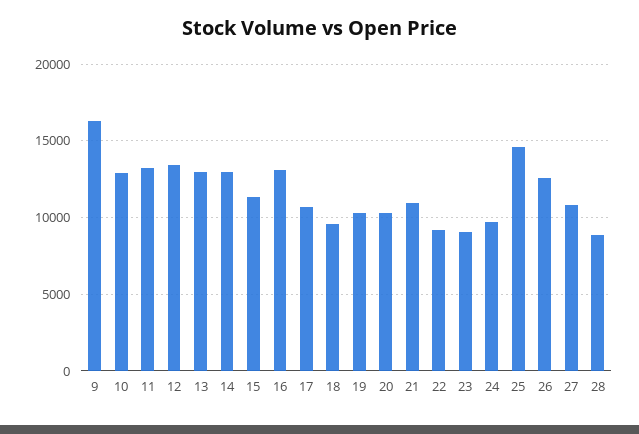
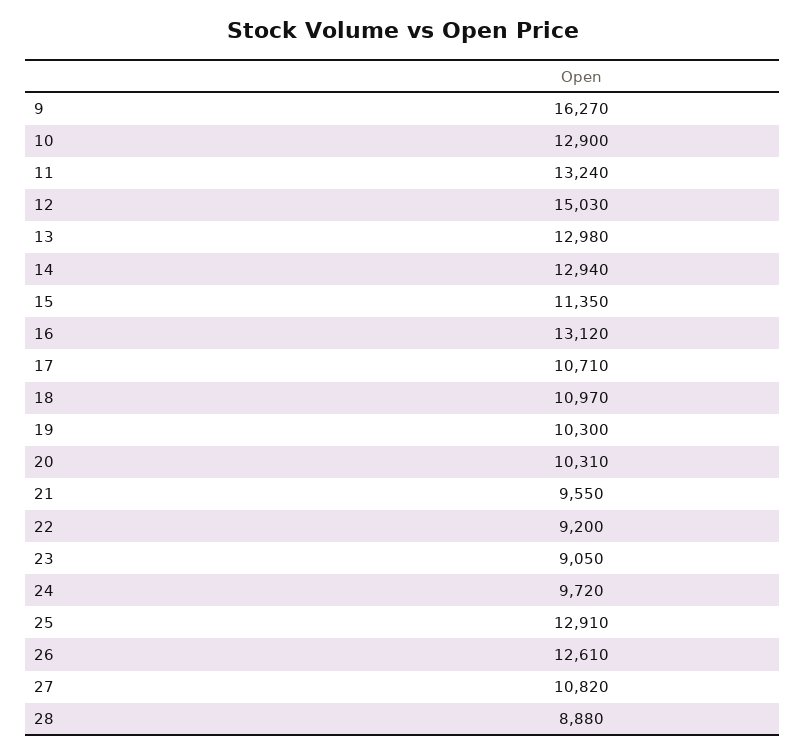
  {
    "9": 16270,
    "10": 12900,
    "11": 13240,
-   "12": 13500,
+   "12": 15030,
    "13": 12980,
    "14": 12940,
    "15": 11350,
    "16": 13120,
    "17": 10710,
-   "18": 9500,
+   "18": 10970,
    "19": 10300,
    "20": 10310,
-   "21": 11000,
+   "21": 9550,
    "22": 9200,
    "23": 9050,
    "24": 9720,
-   "25": 14500,
+   "25": 12910,
    "26": 12610,
    "27": 10820,
    "28": 8880
  }

